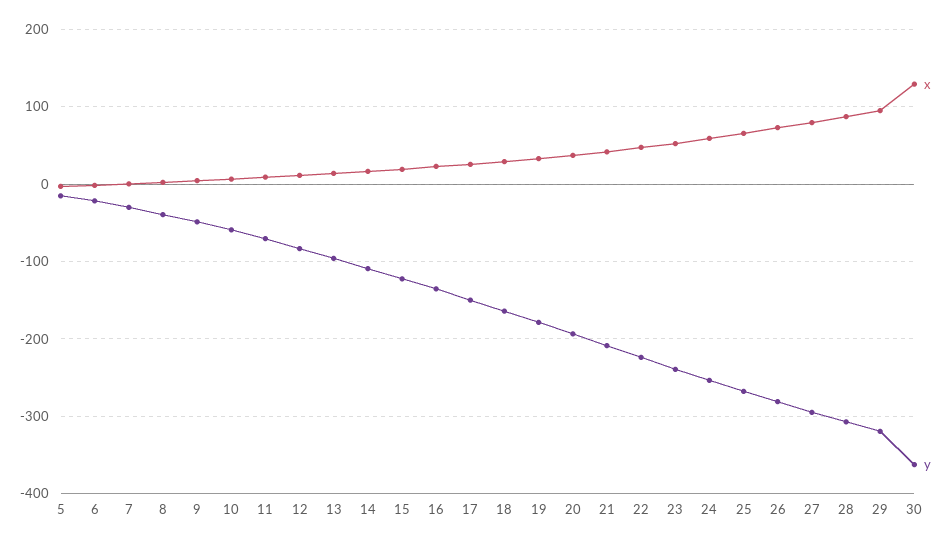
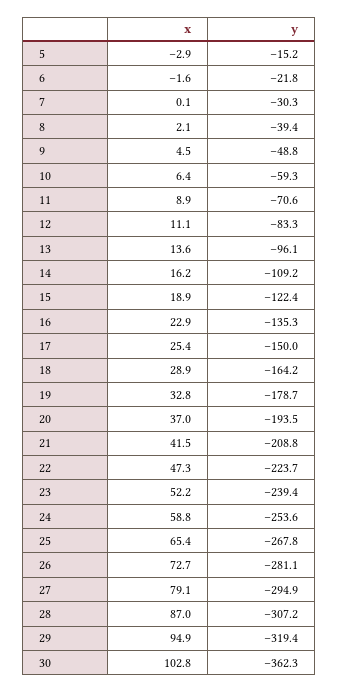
  {
    "x": {
      "5": -2.9,
      "6": -1.6,
      "7": 0.1,
      "8": 2.1,
      "9": 4.5,
      "10": 6.4,
      "11": 8.9,
      "12": 11.1,
      "13": 13.6,
      "14": 16.2,
      "15": 18.9,
      "16": 22.9,
      "17": 25.4,
      "18": 28.9,
      "19": 32.8,
      "20": 37,
      "21": 41.5,
      "22": 47.3,
      "23": 52.2,
      "24": 58.8,
      "25": 65.4,
      "26": 72.7,
      "27": 79.1,
      "28": 87,
      "29": 94.9,
-     "30": 130
+     "30": 102.8
    },
    "y": {
      "5": -15.2,
      "6": -21.8,
      "7": -30.3,
      "8": -39.4,
      "9": -48.8,
      "10": -59.3,
      "11": -70.6,
      "12": -83.3,
      "13": -96.1,
      "14": -109.2,
      "15": -122.4,
      "16": -135.3,
      "17": -150,
      "18": -164.2,
      "19": -178.7,
      "20": -193.5,
      "21": -208.8,
      "22": -223.7,
      "23": -239.4,
      "24": -253.6,
      "25": -267.8,
      "26": -281.1,
      "27": -294.9,
      "28": -307.2,
      "29": -319.4,
      "30": -362.3
    }
  }

